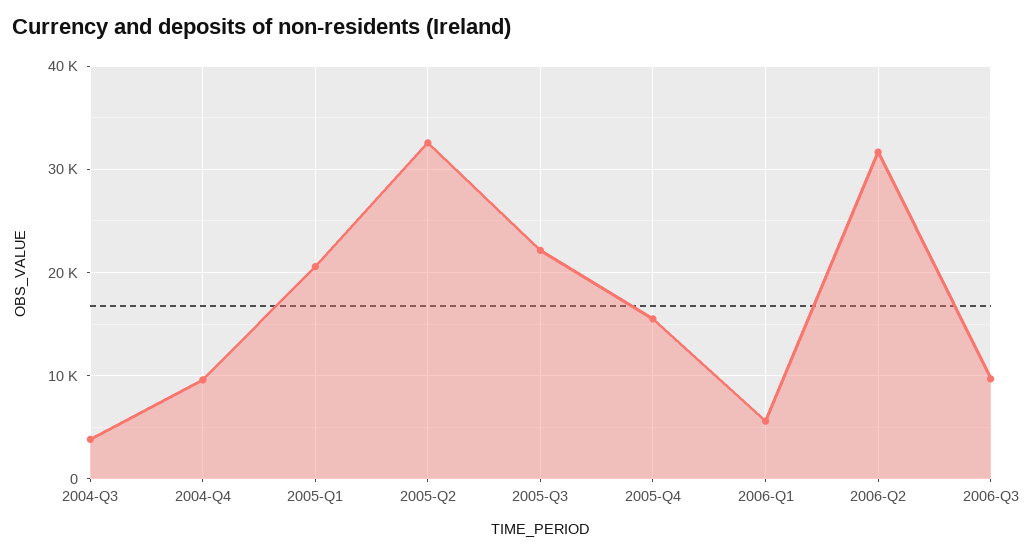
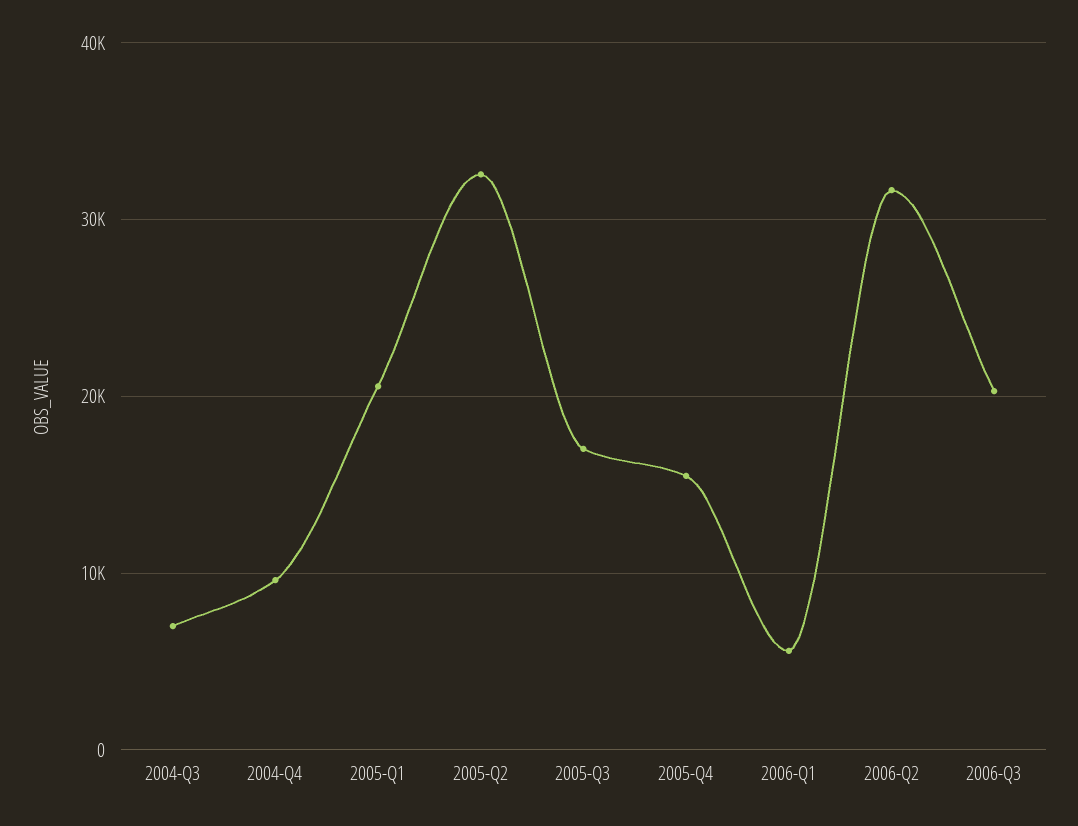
  {
-   "2004-Q3": 4000,
+   "2004-Q3": 7000,
    "2004-Q4": 10000,
    "2005-Q1": 21000,
    "2005-Q2": 33000,
-   "2005-Q3": 22000,
+   "2005-Q3": 17000,
    "2005-Q4": 16000,
    "2006-Q1": 6000,
    "2006-Q2": 32000,
-   "2006-Q3": 10000
+   "2006-Q3": 20000
  }

